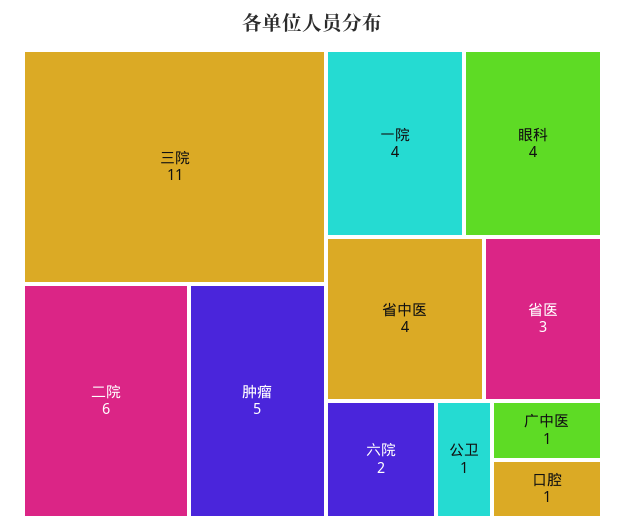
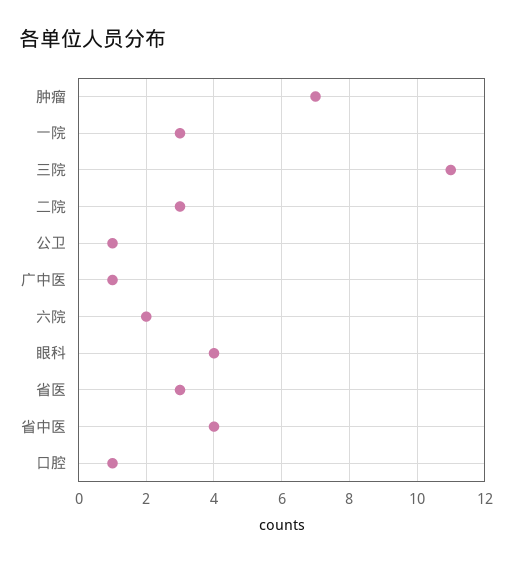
  {
    "三院": 11,
-   "二院": 6,
+   "二院": 3,
-   "肿瘤": 5,
+   "肿瘤": 7,
-   "一院": 4,
+   "一院": 3,
    "眼科": 4,
    "省中医": 4,
    "省医": 3,
    "六院": 2,
    "公卫": 1,
    "广中医": 1,
    "口腔": 1
  }

